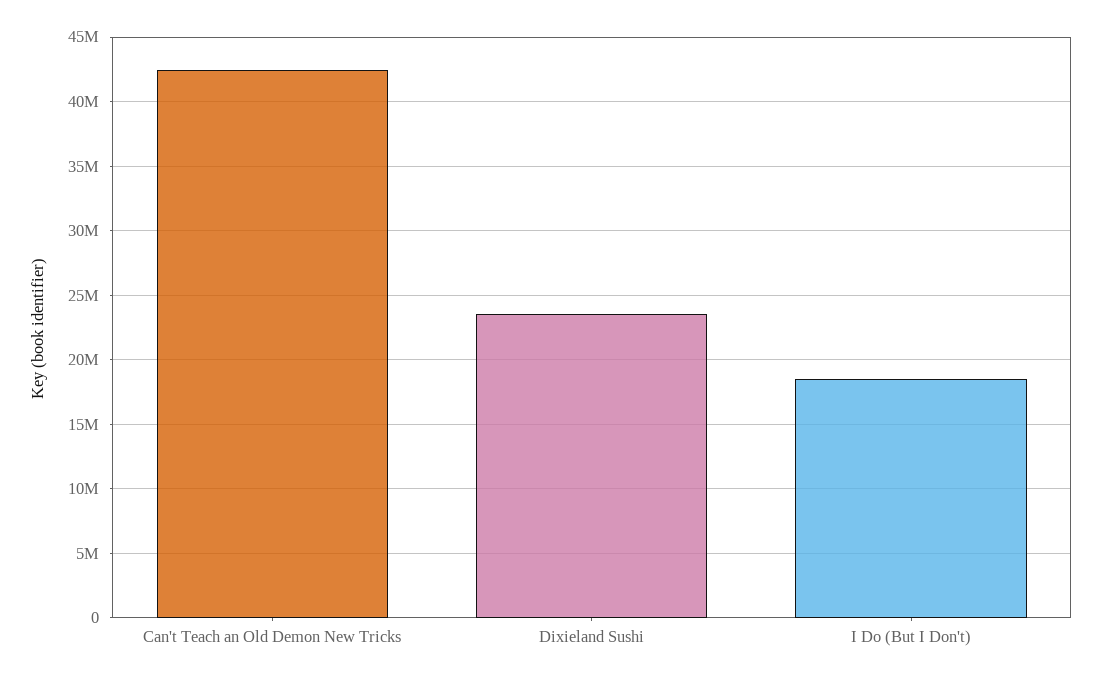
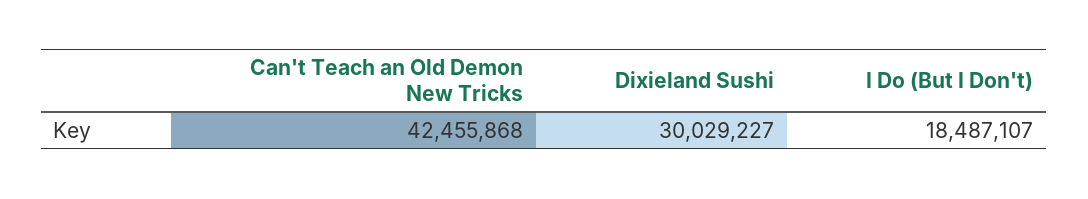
  {
    "Can't Teach an Old Demon New Tricks": 42455868,
-   "Dixieland Sushi": 23500000,
+   "Dixieland Sushi": 30029227,
    "I Do (But I Don't)": 18487107
  }

